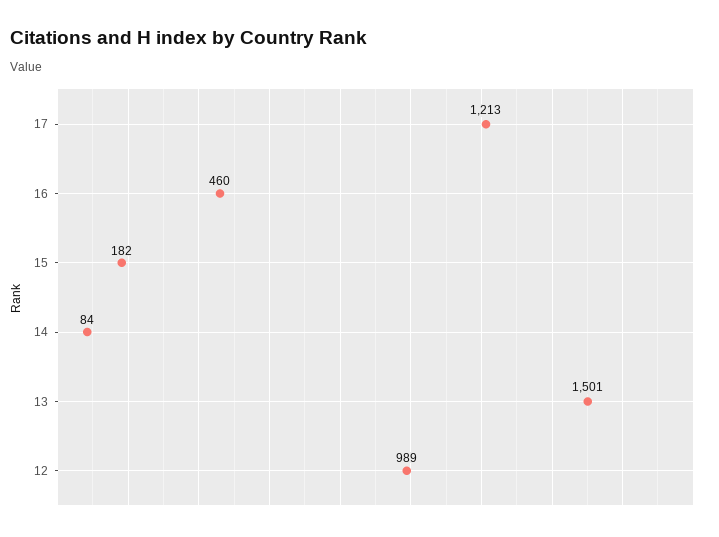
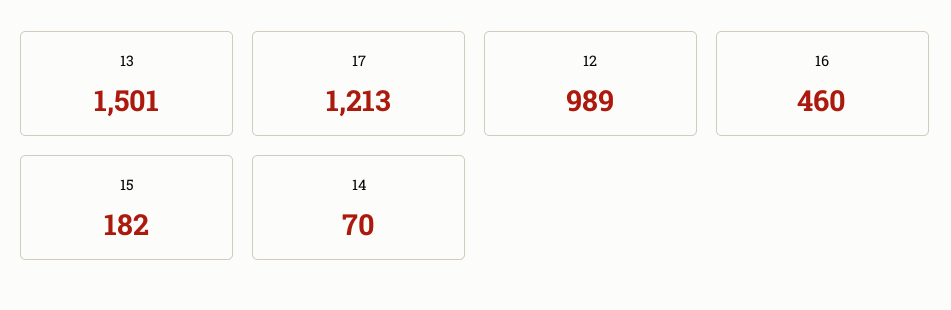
  {
    "17": 1213,
    "16": 460,
    "15": 182,
-   "14": 84,
+   "14": 70,
    "13": 1501,
    "12": 989
  }

